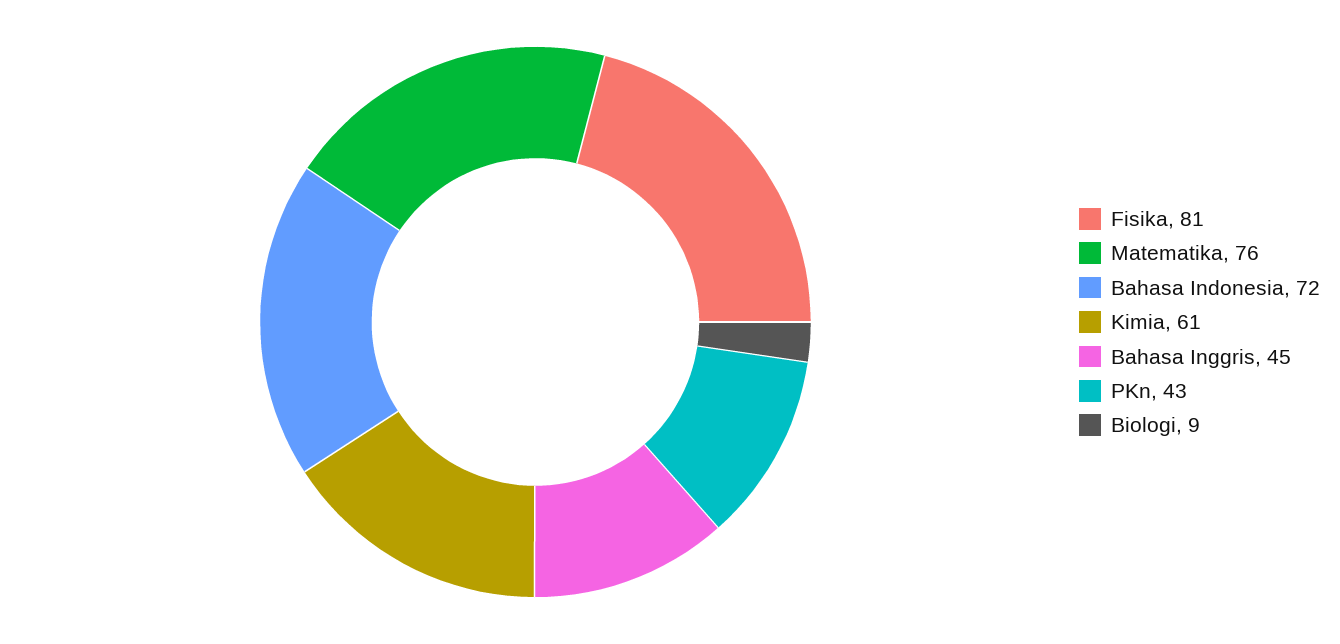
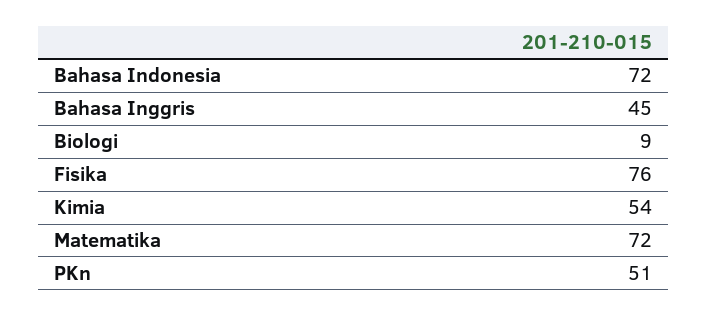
  {
-   "Fisika": 81,
+   "Fisika": 76,
-   "Matematika": 76,
+   "Matematika": 72,
    "Bahasa Indonesia": 72,
-   "Kimia": 61,
+   "Kimia": 54,
    "Bahasa Inggris": 45,
-   "PKn": 43,
+   "PKn": 51,
    "Biologi": 9
  }

